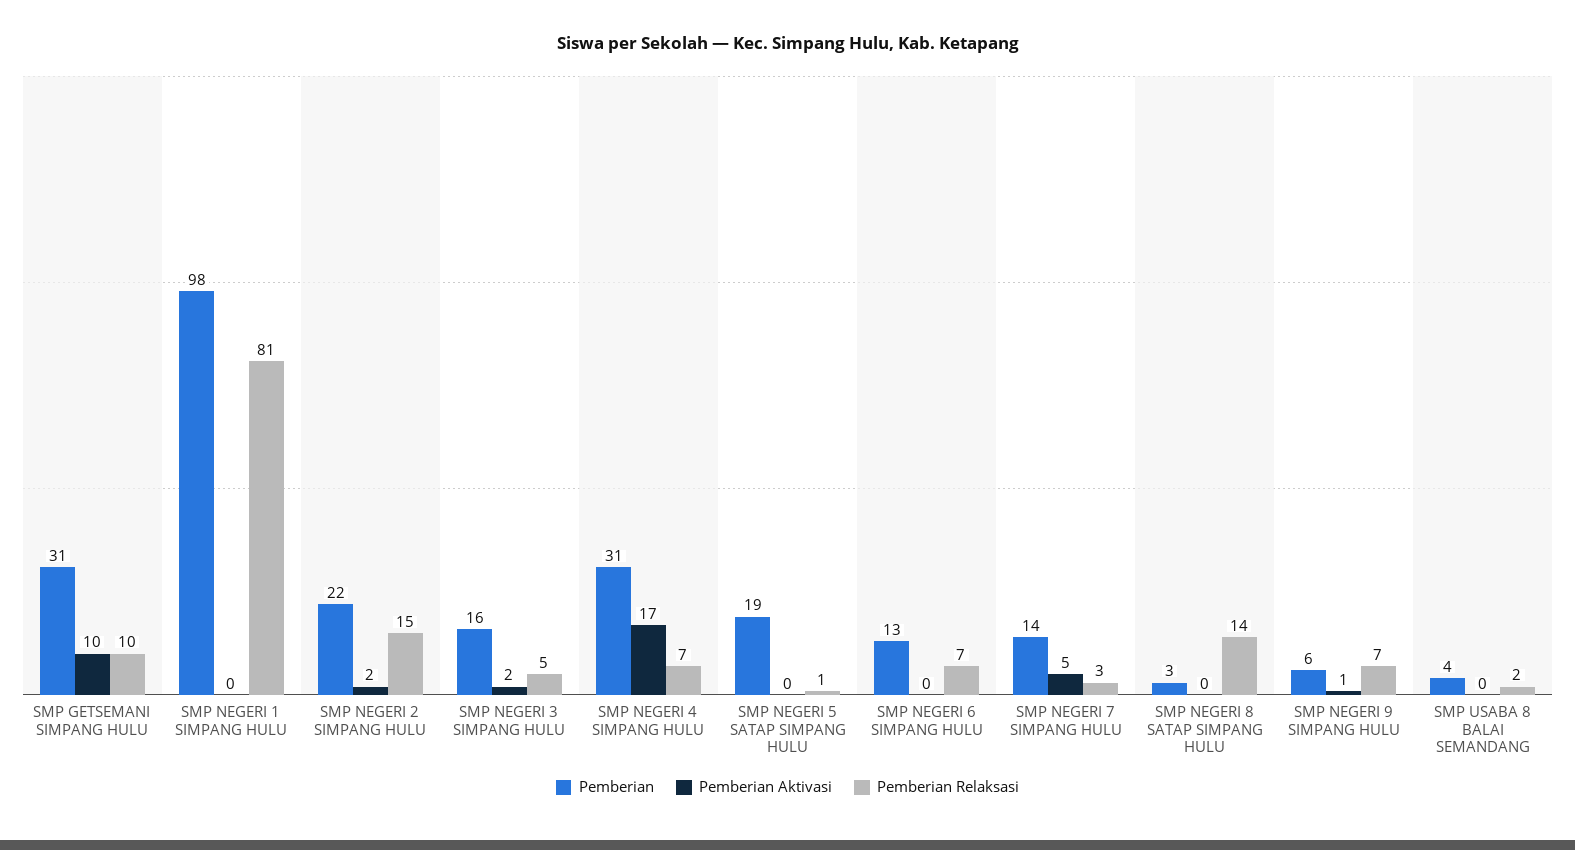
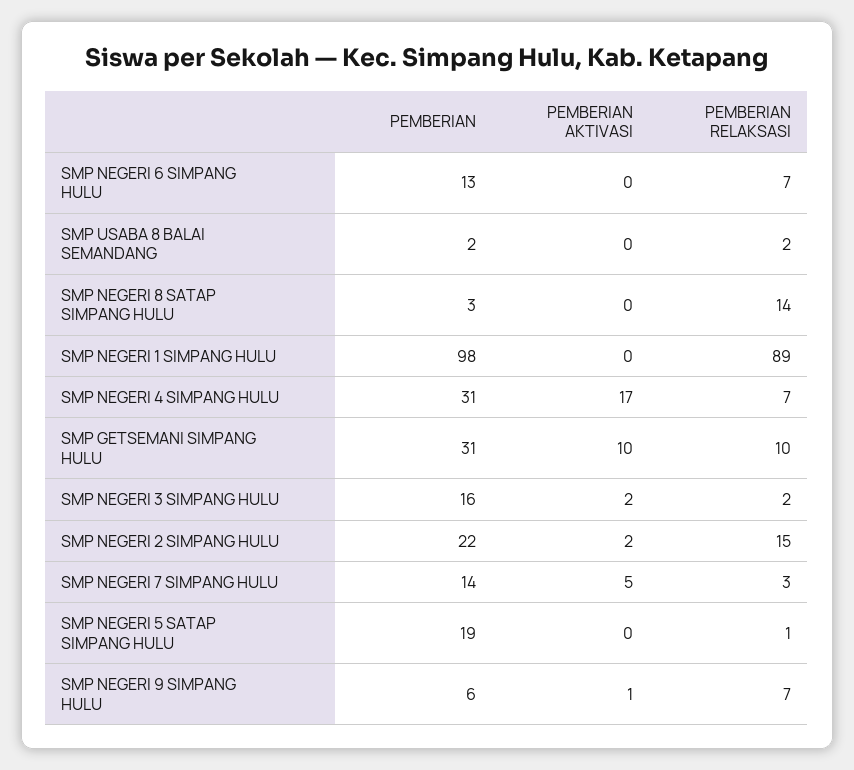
  {
    "Pemberian": {
      "SMP GETSEMANI SIMPANG HULU": 31,
      "SMP NEGERI 1 SIMPANG HULU": 98,
      "SMP NEGERI 2 SIMPANG HULU": 22,
      "SMP NEGERI 3 SIMPANG HULU": 16,
      "SMP NEGERI 4 SIMPANG HULU": 31,
      "SMP NEGERI 5 SATAP SIMPANG HULU": 19,
      "SMP NEGERI 6 SIMPANG HULU": 13,
      "SMP NEGERI 7 SIMPANG HULU": 14,
      "SMP NEGERI 8 SATAP SIMPANG HULU": 3,
      "SMP NEGERI 9 SIMPANG HULU": 6,
-     "SMP USABA 8 BALAI SEMANDANG": 4
+     "SMP USABA 8 BALAI SEMANDANG": 2
    },
    "Pemberian Aktivasi": {
      "SMP GETSEMANI SIMPANG HULU": 10,
      "SMP NEGERI 1 SIMPANG HULU": 0,
      "SMP NEGERI 2 SIMPANG HULU": 2,
      "SMP NEGERI 3 SIMPANG HULU": 2,
      "SMP NEGERI 4 SIMPANG HULU": 17,
      "SMP NEGERI 5 SATAP SIMPANG HULU": 0,
      "SMP NEGERI 6 SIMPANG HULU": 0,
      "SMP NEGERI 7 SIMPANG HULU": 5,
      "SMP NEGERI 8 SATAP SIMPANG HULU": 0,
      "SMP NEGERI 9 SIMPANG HULU": 1,
      "SMP USABA 8 BALAI SEMANDANG": 0
    },
    "Pemberian Relaksasi": {
      "SMP GETSEMANI SIMPANG HULU": 10,
-     "SMP NEGERI 1 SIMPANG HULU": 81,
+     "SMP NEGERI 1 SIMPANG HULU": 89,
      "SMP NEGERI 2 SIMPANG HULU": 15,
-     "SMP NEGERI 3 SIMPANG HULU": 5,
+     "SMP NEGERI 3 SIMPANG HULU": 2,
      "SMP NEGERI 4 SIMPANG HULU": 7,
      "SMP NEGERI 5 SATAP SIMPANG HULU": 1,
      "SMP NEGERI 6 SIMPANG HULU": 7,
      "SMP NEGERI 7 SIMPANG HULU": 3,
      "SMP NEGERI 8 SATAP SIMPANG HULU": 14,
      "SMP NEGERI 9 SIMPANG HULU": 7,
      "SMP USABA 8 BALAI SEMANDANG": 2
    }
  }

